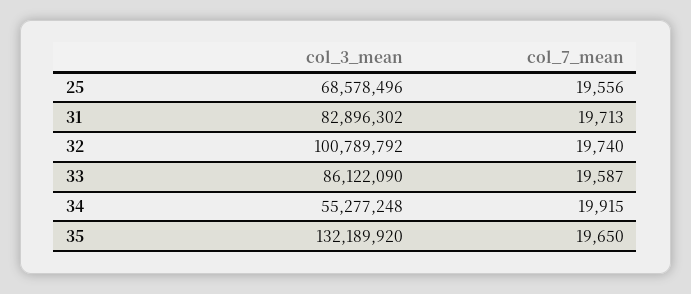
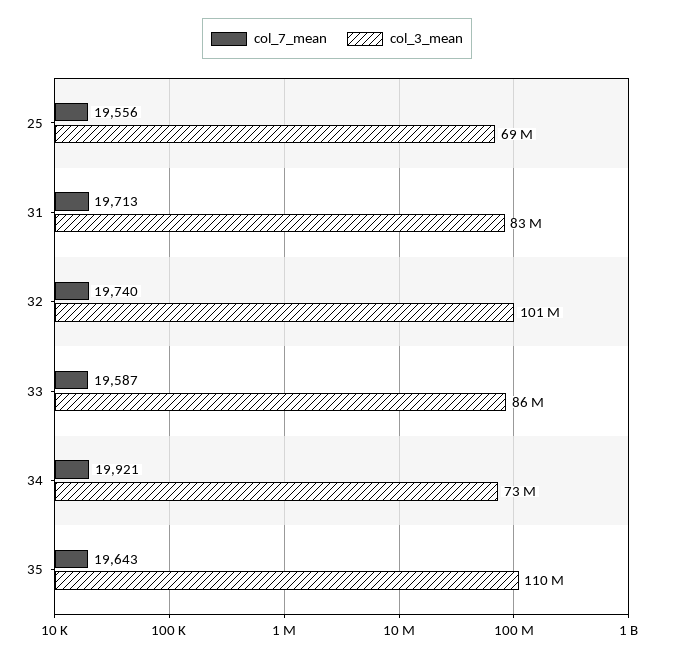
  {
    "col_3_mean": {
      "25": 68578496,
      "31": 82896302,
      "32": 100789792,
      "33": 86122090,
-     "34": 55277248,
+     "34": 73000000,
-     "35": 132189920
+     "35": 110000000
    },
    "col_7_mean": {
      "25": 19556,
      "31": 19713,
      "32": 19740,
      "33": 19587,
-     "34": 19915,
+     "34": 19921,
-     "35": 19650
+     "35": 19643
    }
  }

